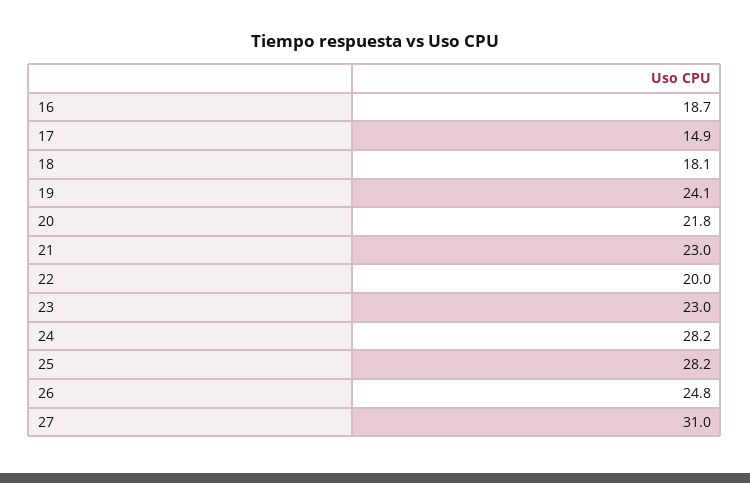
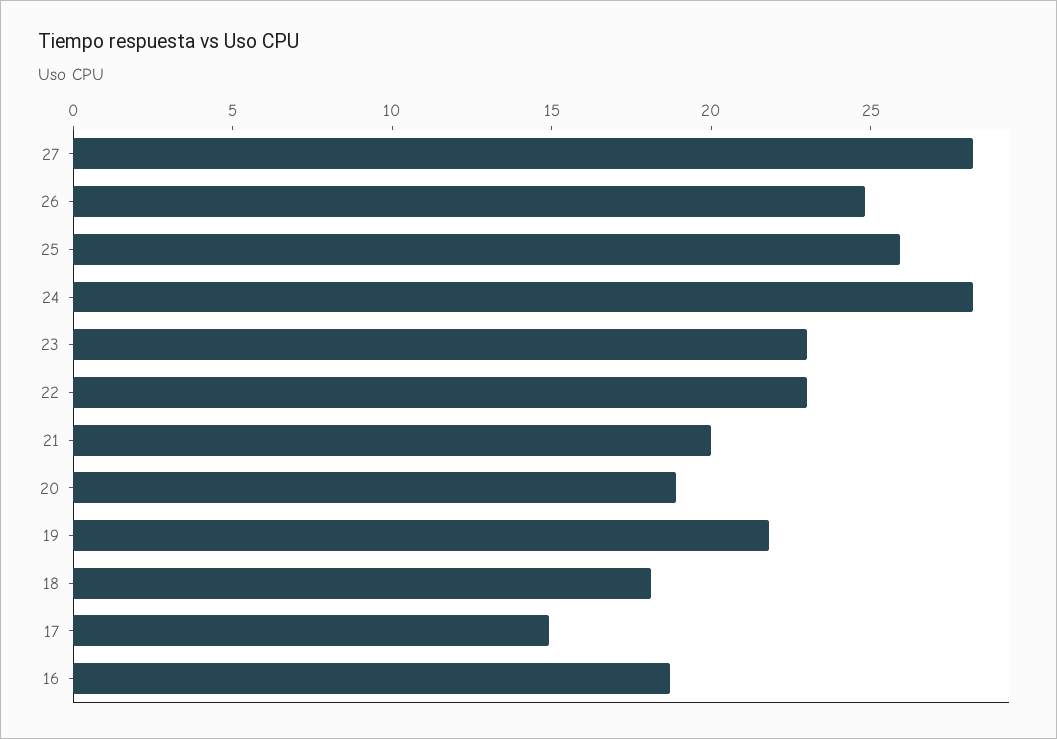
  {
    "16": 18.7,
    "17": 14.9,
    "18": 18.1,
-   "19": 24.1,
+   "19": 22,
-   "20": 21.8,
+   "20": 19,
-   "21": 23,
+   "21": 20,
-   "22": 20,
+   "22": 23,
    "23": 23,
    "24": 28.2,
-   "25": 28.2,
+   "25": 26,
    "26": 24.8,
-   "27": 31
+   "27": 28
  }

